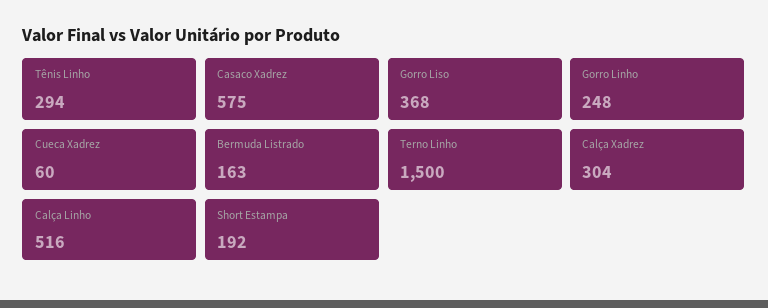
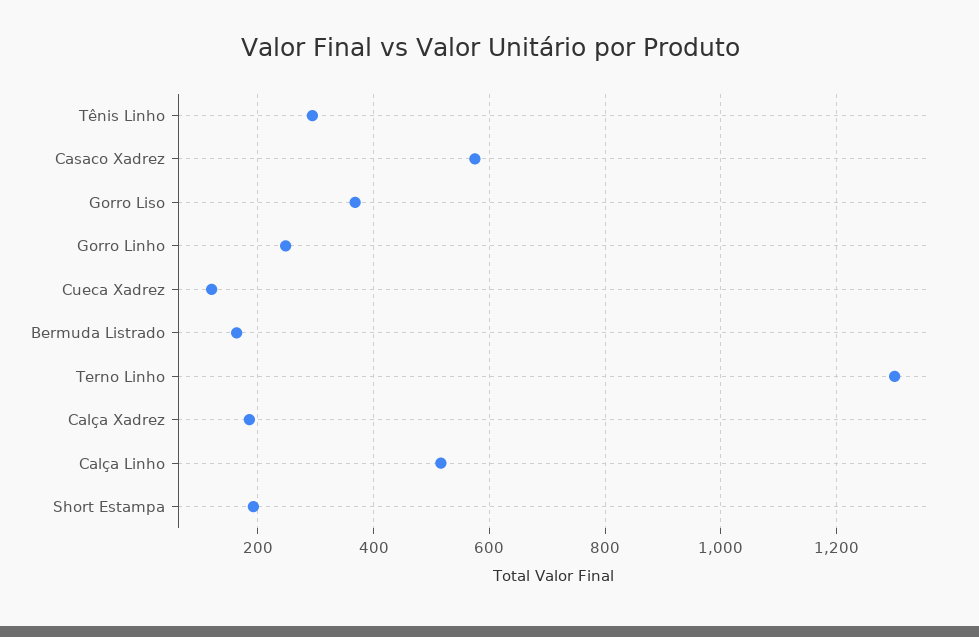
  {
    "Tênis Linho": 294,
    "Casaco Xadrez": 575,
    "Gorro Liso": 368,
    "Gorro Linho": 248,
-   "Cueca Xadrez": 60,
+   "Cueca Xadrez": 120,
    "Bermuda Listrado": 163,
-   "Terno Linho": 1500,
+   "Terno Linho": 1300,
-   "Calça Xadrez": 304,
+   "Calça Xadrez": 180,
    "Calça Linho": 516,
    "Short Estampa": 192
  }

